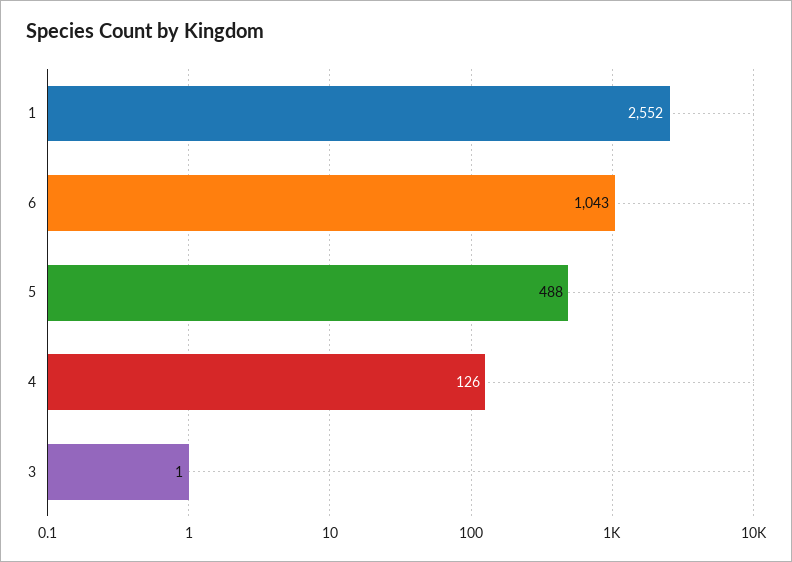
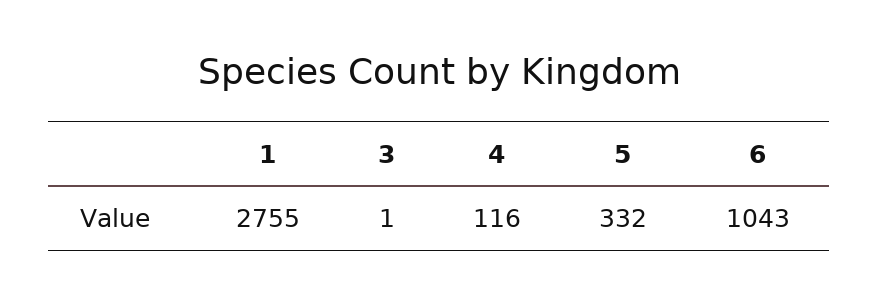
  {
-   "1": 2552,
+   "1": 2755,
    "6": 1043,
-   "5": 488,
+   "5": 332,
-   "4": 126,
+   "4": 116,
    "3": 1
  }

